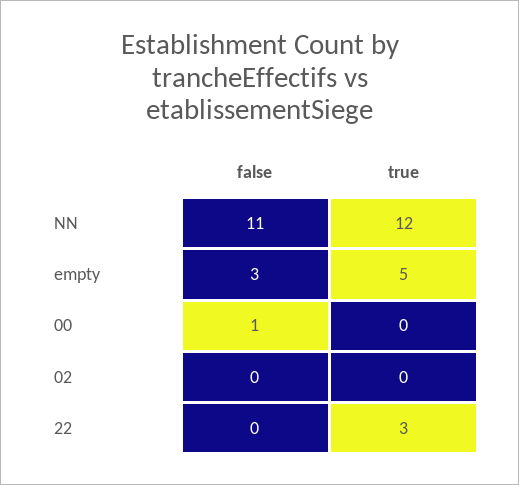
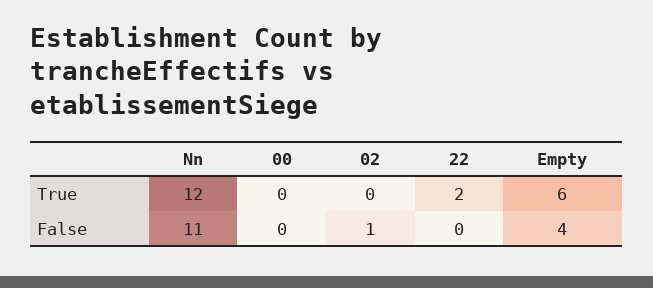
  {
    "false": {
      "NN": 11,
-     "empty": 3,
+     "empty": 4,
-     "00": 1,
+     "00": 0,
-     "02": 0,
+     "02": 1,
      "22": 0
    },
    "true": {
      "NN": 12,
-     "empty": 5,
+     "empty": 6,
      "00": 0,
      "02": 0,
-     "22": 3
+     "22": 2
    }
  }

